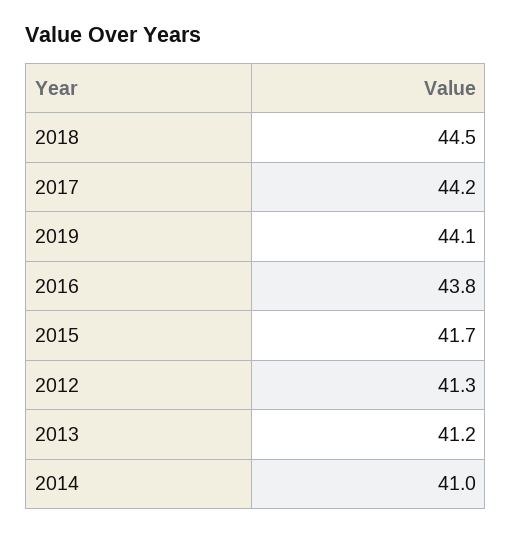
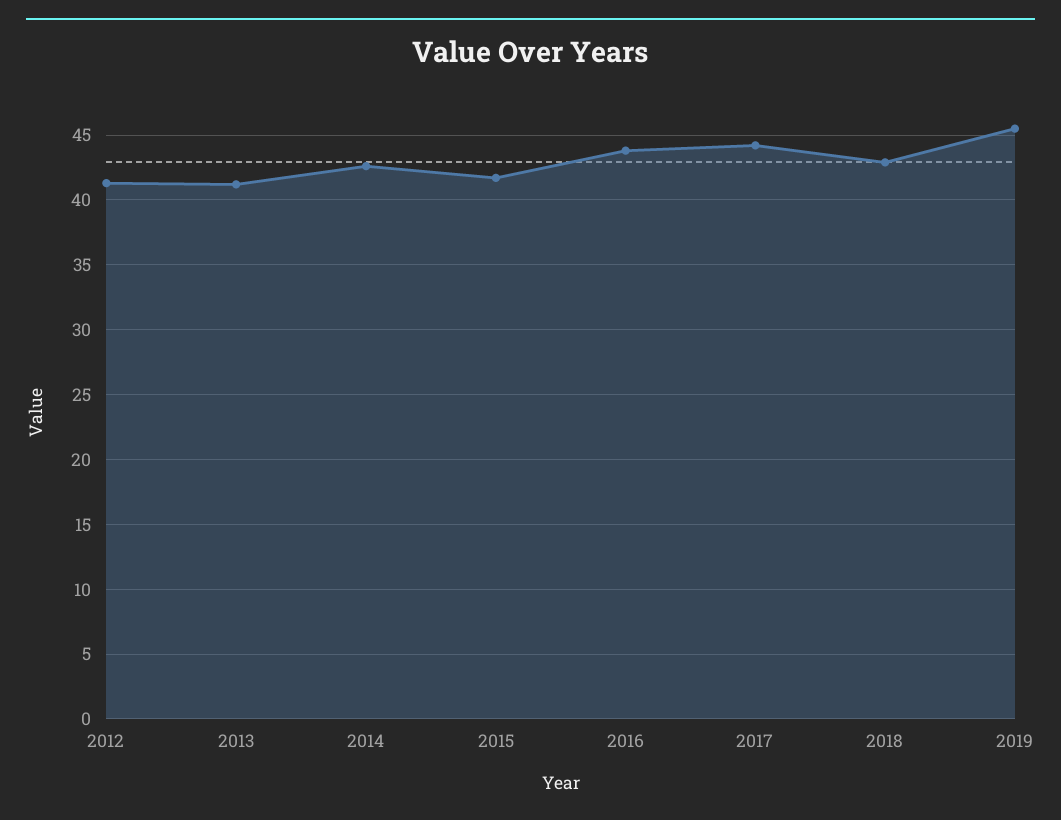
  {
-   "2018": 44.5,
+   "2018": 43,
    "2017": 44.2,
-   "2019": 44.1,
+   "2019": 45.5,
    "2016": 43.8,
    "2015": 41.7,
    "2012": 41.3,
    "2013": 41.2,
-   "2014": 41
+   "2014": 42.5
  }

